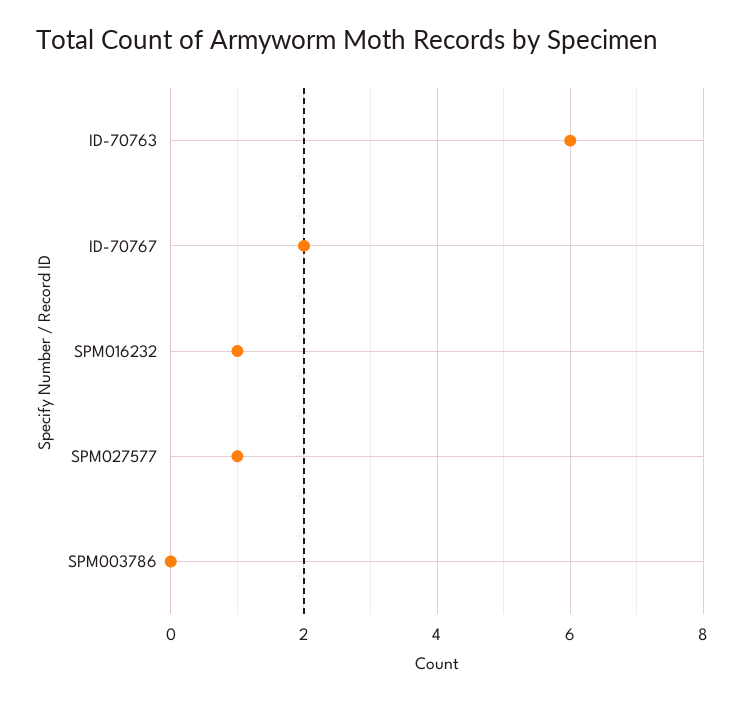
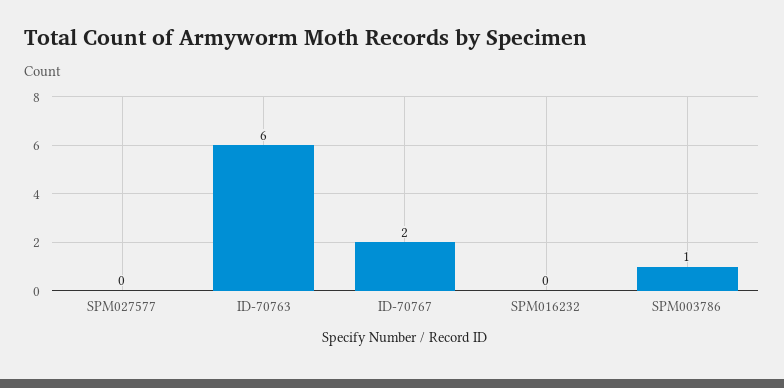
  {
    "ID-70763": 6,
    "ID-70767": 2,
-   "SPM016232": 1,
+   "SPM016232": 0,
-   "SPM027577": 1,
+   "SPM027577": 0,
-   "SPM003786": 0
+   "SPM003786": 1
  }

